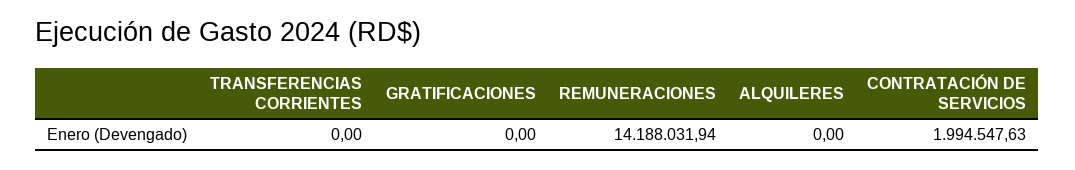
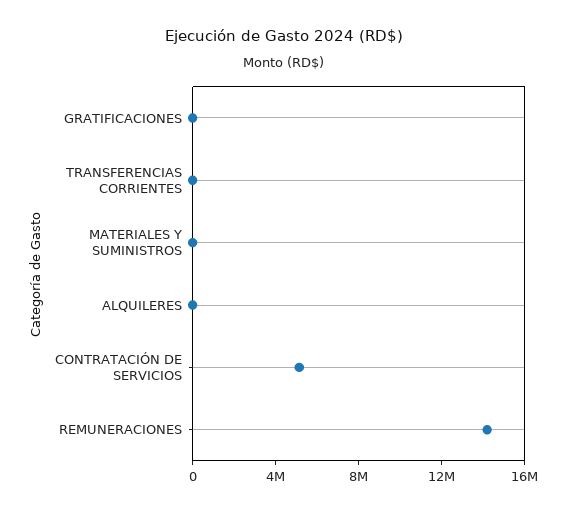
  {
    "TRANSFERENCIAS CORRIENTES": 0,
    "GRATIFICACIONES": 0,
    "REMUNERACIONES": 14188031.94,
    "ALQUILERES": 0,
-   "CONTRATACIÓN DE SERVICIOS": 1994547.63
+   "CONTRATACIÓN DE SERVICIOS": 5000000,
+   "MATERIALES Y SUMINISTROS": 0
  }

